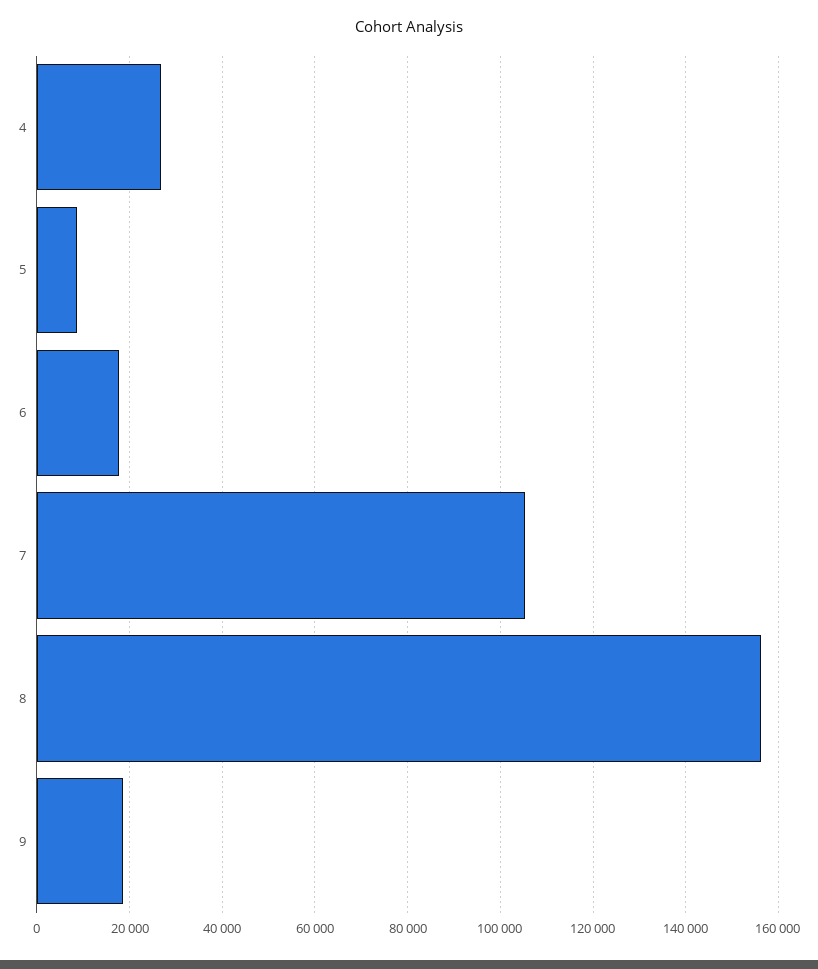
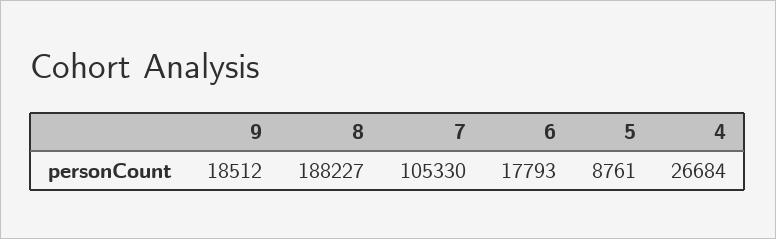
  {
    "4": 26684,
    "5": 8761,
    "6": 17793,
    "7": 105330,
-   "8": 156000,
+   "8": 188227,
    "9": 18512
  }

